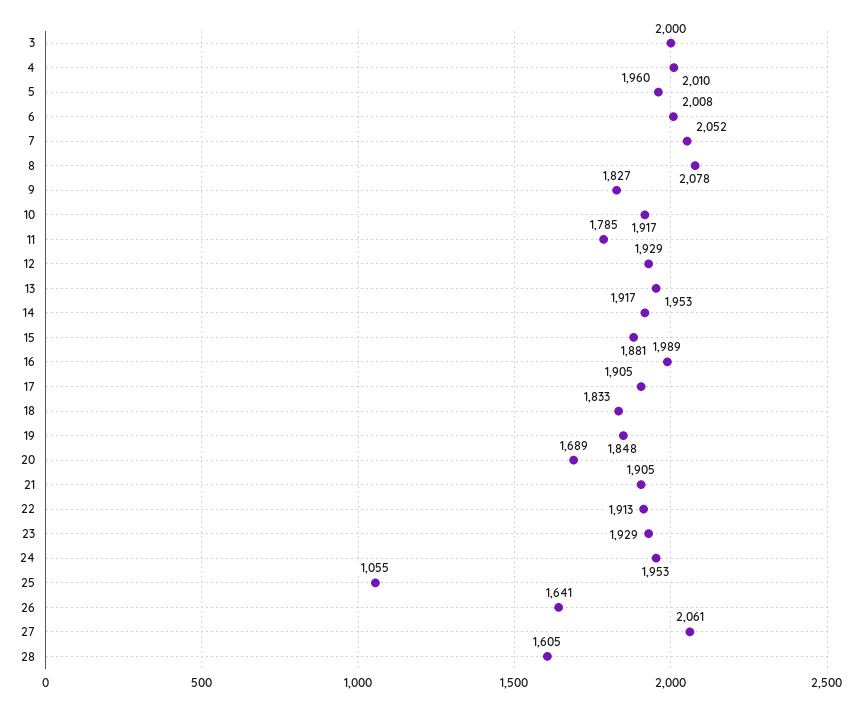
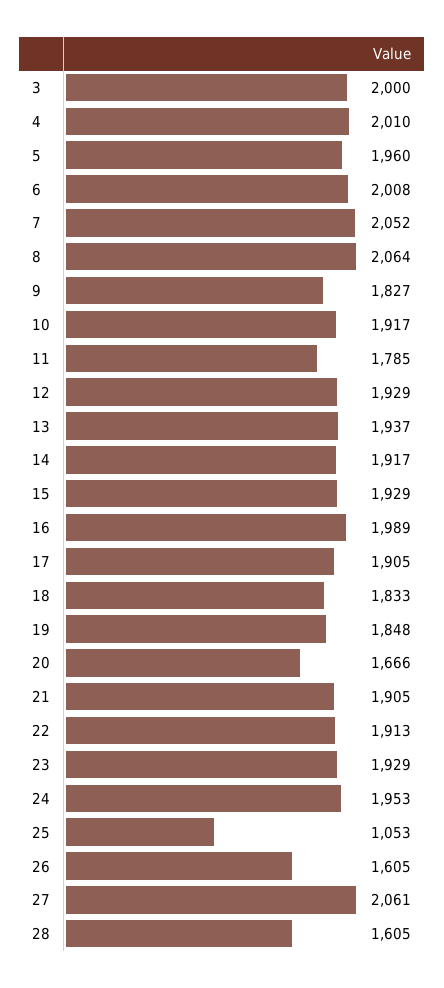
  {
    "3": 2000,
    "4": 2010,
    "5": 1960,
    "6": 2008,
    "7": 2052,
-   "8": 2078,
+   "8": 2064,
    "9": 1827,
    "10": 1917,
    "11": 1785,
    "12": 1929,
-   "13": 1953,
+   "13": 1937,
    "14": 1917,
-   "15": 1881,
+   "15": 1929,
    "16": 1989,
    "17": 1905,
    "18": 1833,
    "19": 1848,
-   "20": 1689,
+   "20": 1666,
    "21": 1905,
    "22": 1913,
    "23": 1929,
    "24": 1953,
-   "25": 1055,
+   "25": 1053,
-   "26": 1641,
+   "26": 1605,
    "27": 2061,
    "28": 1605
  }

